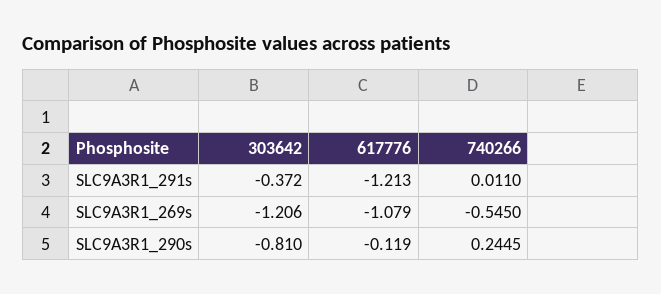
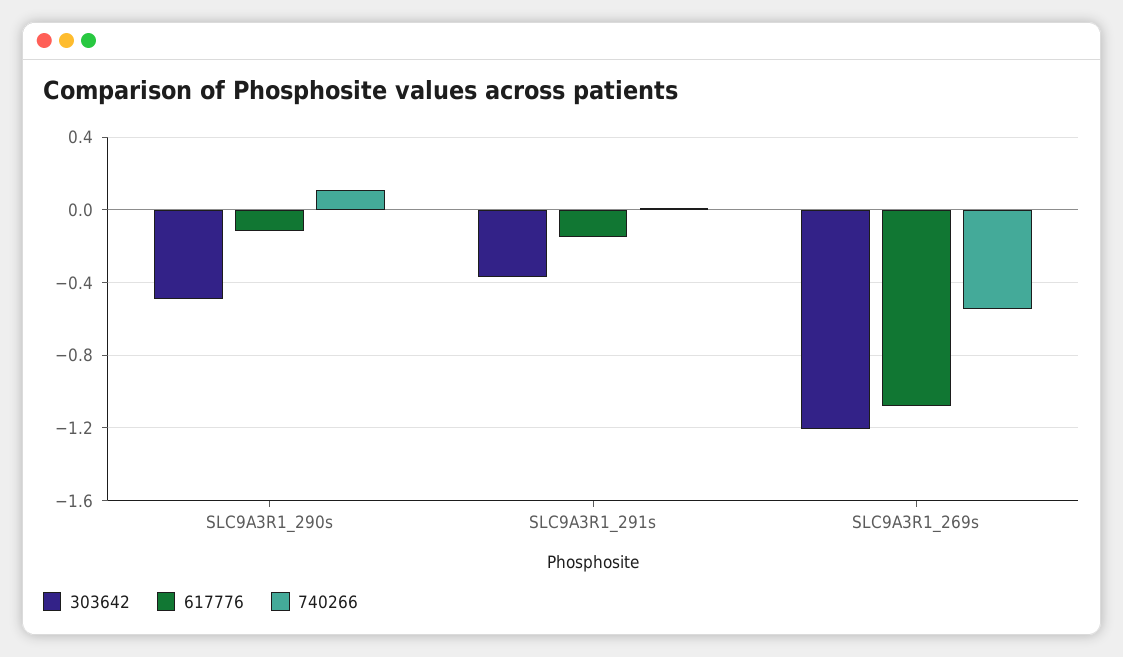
  {
    "303642": {
      "SLC9A3R1_291s": -0.372,
      "SLC9A3R1_269s": -1.206,
-     "SLC9A3R1_290s": -0.81
+     "SLC9A3R1_290s": -0.5
    },
    "617776": {
-     "SLC9A3R1_291s": -1.213,
+     "SLC9A3R1_291s": -0.15,
      "SLC9A3R1_269s": -1.079,
      "SLC9A3R1_290s": -0.119
    },
    "740266": {
      "SLC9A3R1_291s": 0.011,
      "SLC9A3R1_269s": -0.545,
-     "SLC9A3R1_290s": 0.2445
+     "SLC9A3R1_290s": 0.1
    }
  }

